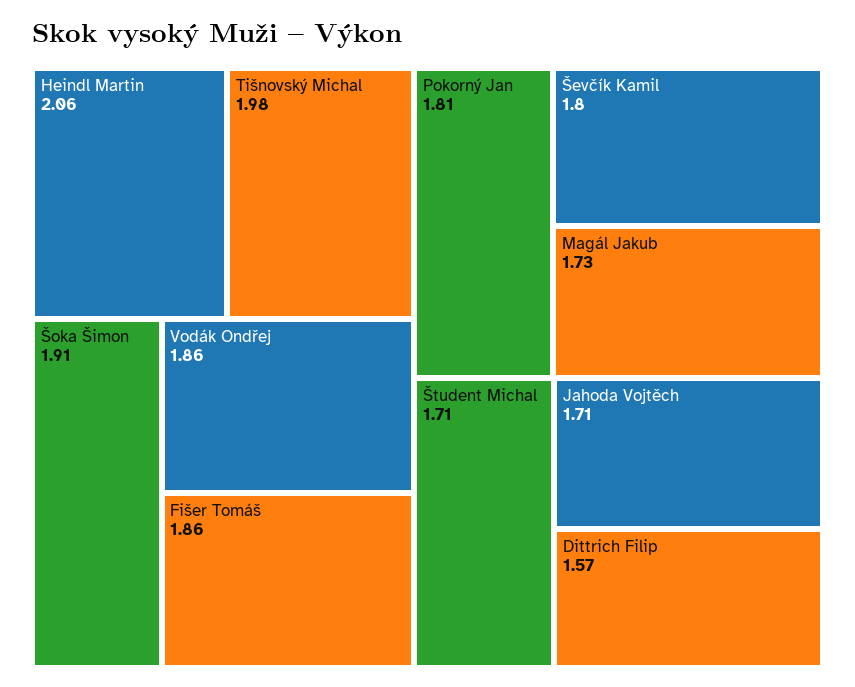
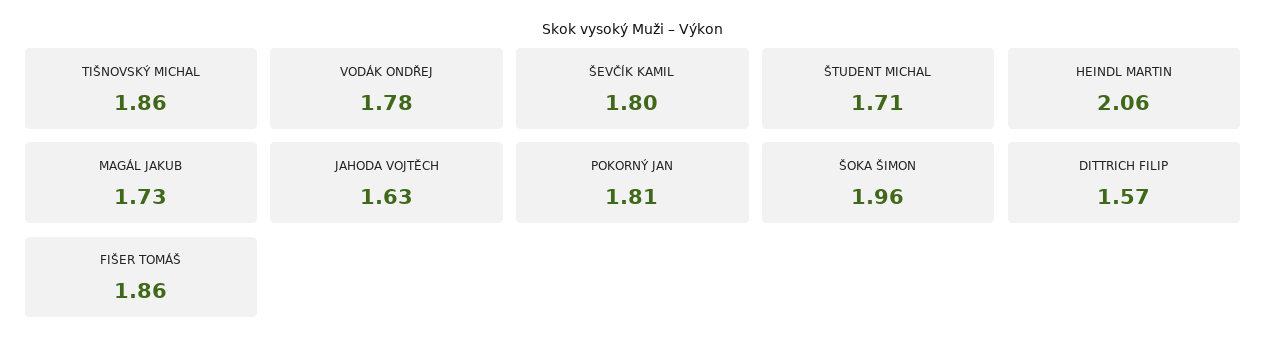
  {
    "Heindl Martin": 2.06,
-   "Tišnovský Michal": 1.98,
+   "Tišnovský Michal": 1.86,
-   "Šoka Šimon": 1.91,
+   "Šoka Šimon": 1.96,
-   "Vodák Ondřej": 1.86,
+   "Vodák Ondřej": 1.78,
    "Fišer Tomáš": 1.86,
    "Pokorný Jan": 1.81,
    "Ševčík Kamil": 1.8,
    "Magál Jakub": 1.73,
    "Študent Michal": 1.71,
-   "Jahoda Vojtěch": 1.71,
+   "Jahoda Vojtěch": 1.63,
    "Dittrich Filip": 1.57
  }

